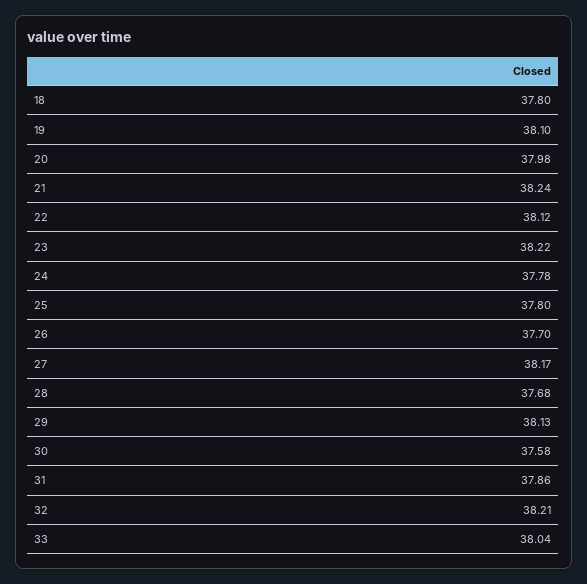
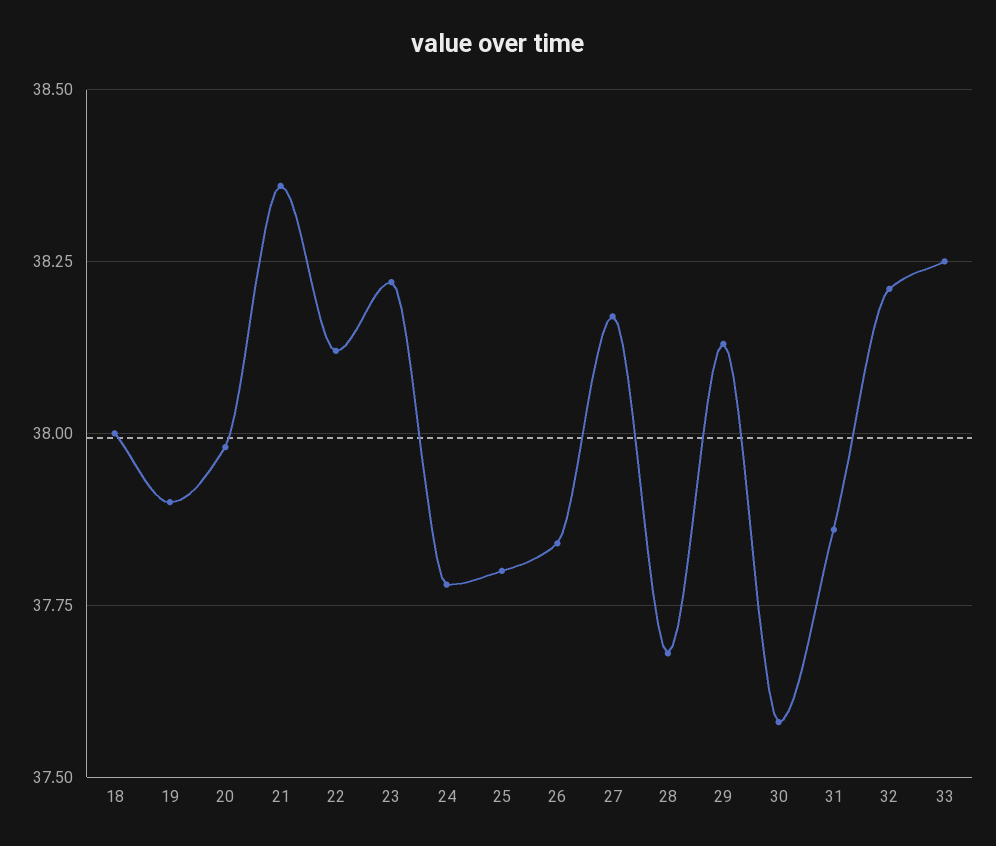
  {
-   "18": 37.8,
+   "18": 38,
-   "19": 38.1,
+   "19": 37.9,
    "20": 37.98,
-   "21": 38.24,
+   "21": 38.35,
    "22": 38.12,
    "23": 38.22,
    "24": 37.78,
    "25": 37.8,
-   "26": 37.7,
+   "26": 37.85,
    "27": 38.17,
    "28": 37.68,
    "29": 38.13,
    "30": 37.58,
    "31": 37.86,
    "32": 38.21,
-   "33": 38.04
+   "33": 38.25
  }

